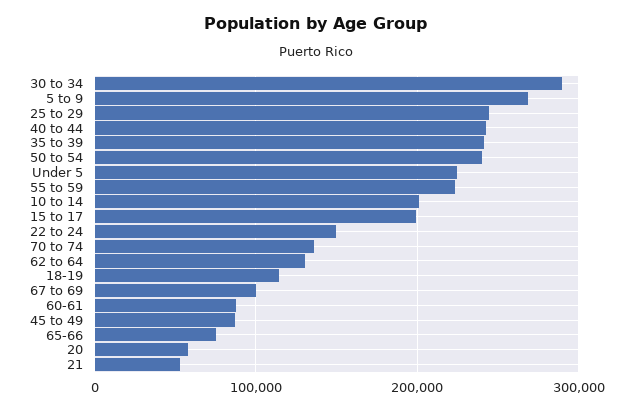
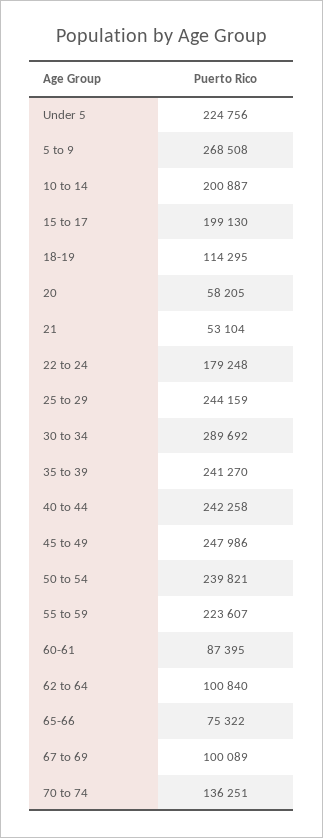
  {
    "30 to 34": 289692,
    "5 to 9": 268508,
    "25 to 29": 244159,
    "40 to 44": 242258,
    "35 to 39": 241270,
    "50 to 54": 239821,
    "Under 5": 224756,
    "55 to 59": 223607,
    "10 to 14": 200887,
    "15 to 17": 199130,
-   "22 to 24": 150000,
+   "22 to 24": 179248,
    "70 to 74": 136251,
-   "62 to 64": 130000,
+   "62 to 64": 100840,
    "18-19": 114295,
    "67 to 69": 100089,
    "60-61": 87395,
-   "45 to 49": 90000,
+   "45 to 49": 247986,
    "65-66": 75322,
    "20": 58205,
    "21": 53104
  }

